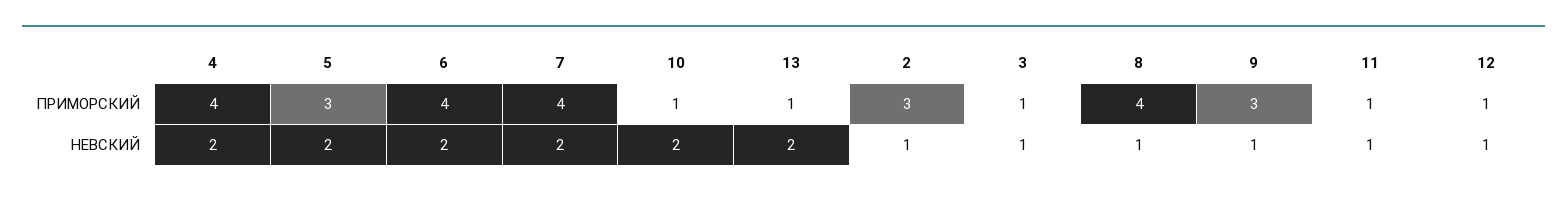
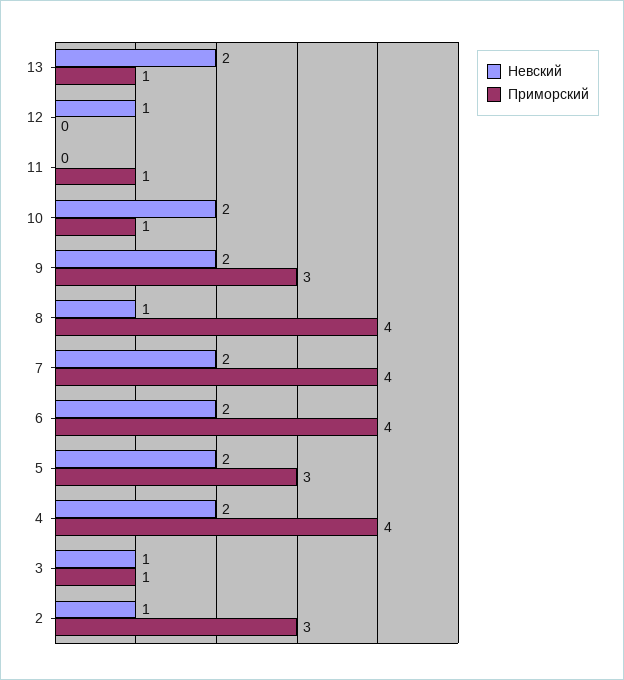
  {
    "ПРИМОРСКИЙ": {
      "4": 4,
      "5": 3,
      "6": 4,
      "7": 4,
      "10": 1,
      "13": 1,
      "2": 3,
      "3": 1,
      "8": 4,
      "9": 3,
      "11": 1,
-     "12": 1
+     "12": 0
    },
    "НЕВСКИЙ": {
      "4": 2,
      "5": 2,
      "6": 2,
      "7": 2,
      "10": 2,
      "13": 2,
      "2": 1,
      "3": 1,
      "8": 1,
-     "9": 1,
+     "9": 2,
-     "11": 1,
+     "11": 0,
      "12": 1
    }
  }

